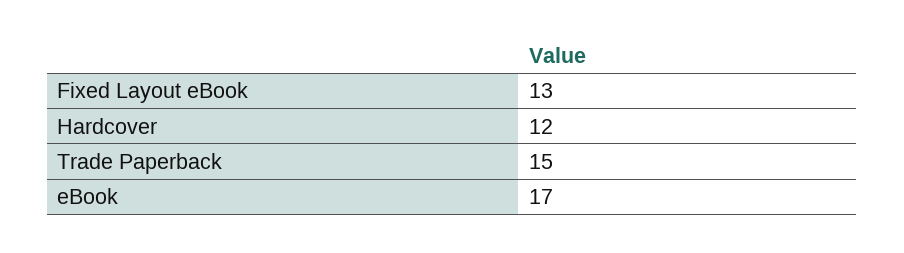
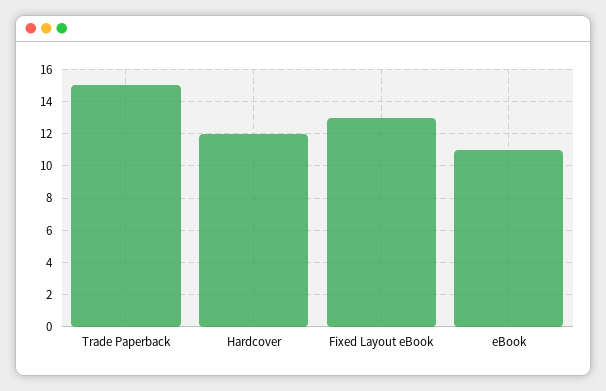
  {
    "Fixed Layout eBook": 13,
    "Hardcover": 12,
    "Trade Paperback": 15,
-   "eBook": 17
+   "eBook": 11
  }

